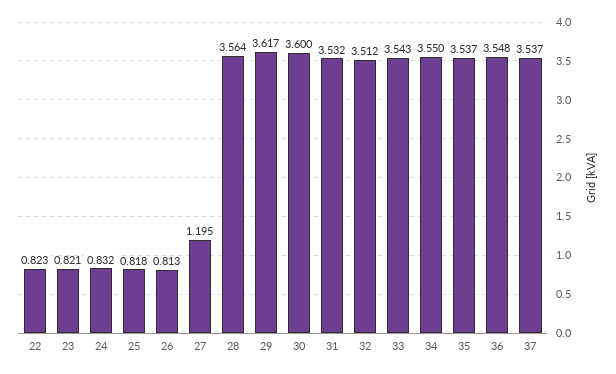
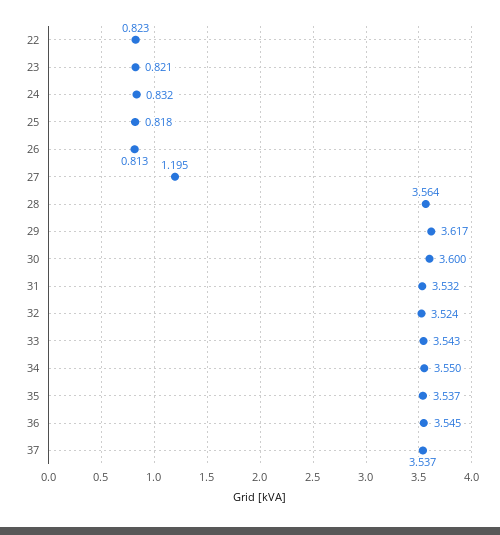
  {
    "22": 0.823,
    "23": 0.821,
    "24": 0.832,
    "25": 0.818,
    "26": 0.813,
    "27": 1.195,
    "28": 3.564,
    "29": 3.617,
    "30": 3.6,
    "31": 3.532,
-   "32": 3.512,
+   "32": 3.524,
    "33": 3.543,
    "34": 3.55,
    "35": 3.537,
-   "36": 3.548,
+   "36": 3.545,
    "37": 3.537
  }

